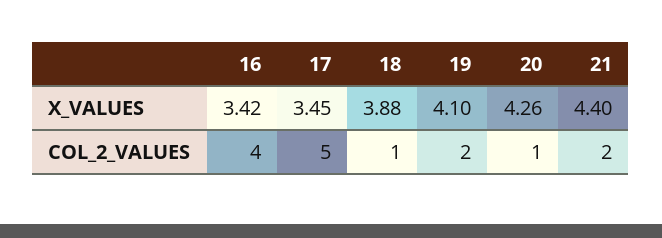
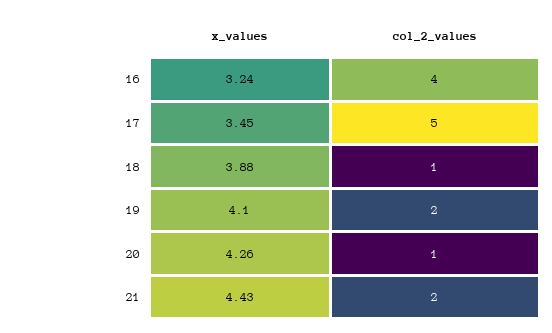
  {
    "16": {
-     "X_VALUES": 3.42,
+     "X_VALUES": 3.24,
      "COL_2_VALUES": 4
    },
    "17": {
      "X_VALUES": 3.45,
      "COL_2_VALUES": 5
    },
    "18": {
      "X_VALUES": 3.88,
      "COL_2_VALUES": 1
    },
    "19": {
      "X_VALUES": 4.1,
      "COL_2_VALUES": 2
    },
    "20": {
      "X_VALUES": 4.26,
      "COL_2_VALUES": 1
    },
    "21": {
-     "X_VALUES": 4.4,
+     "X_VALUES": 4.43,
      "COL_2_VALUES": 2
    }
  }

